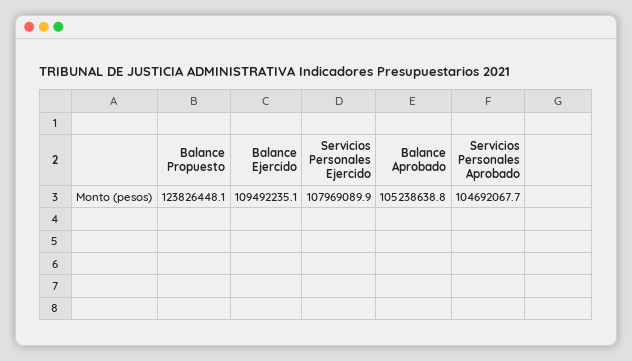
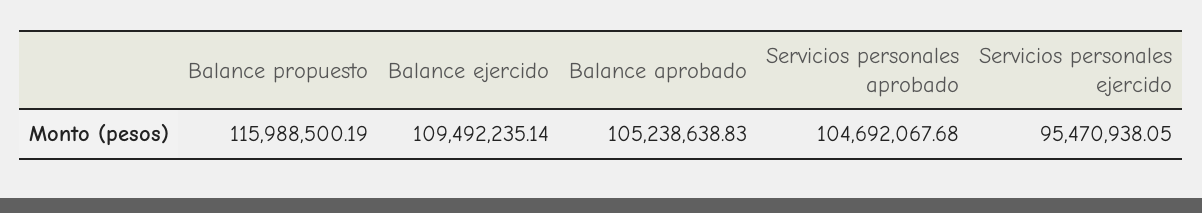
  {
-   "Balance Propuesto": 123826448.1,
+   "Balance Propuesto": 115988500.19,
    "Balance Ejercido": 109492235.14,
-   "Servicios Personales Ejercido": 107969089.9,
+   "Servicios Personales Ejercido": 95470938.05,
    "Balance Aprobado": 105238638.83,
    "Servicios Personales Aprobado": 104692067.68
  }

